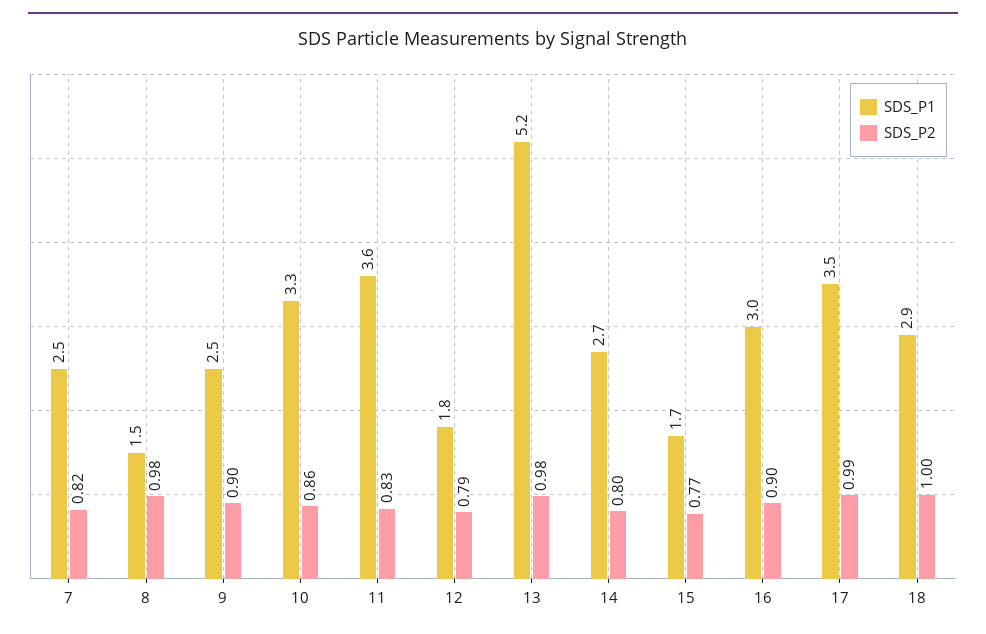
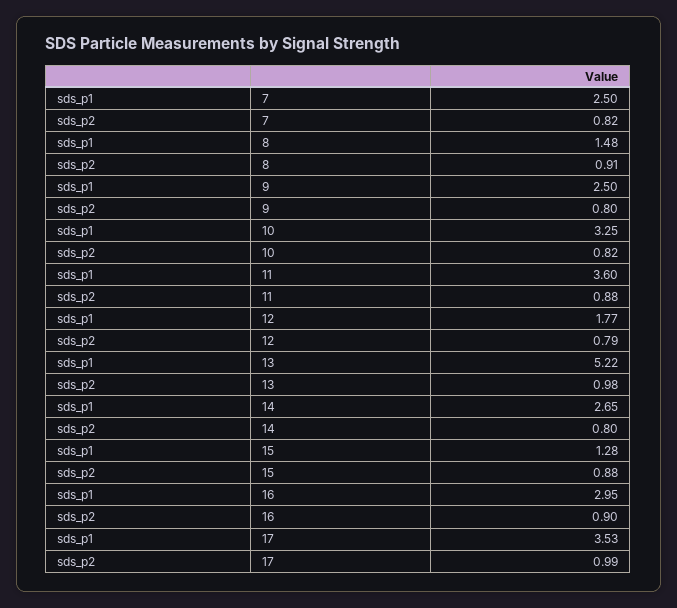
  {
    "SDS_P1": {
      "7": 2.5,
      "8": 1.48,
      "9": 2.5,
      "10": 3.25,
      "11": 3.6,
      "12": 1.77,
      "13": 5.22,
      "14": 2.65,
-     "15": 1.7,
+     "15": 1.28,
      "16": 2.95,
-     "17": 3.53,
+     "17": 3.53
-     "18": 2.9
    },
    "SDS_P2": {
      "7": 0.82,
-     "8": 0.98,
+     "8": 0.91,
-     "9": 0.9,
+     "9": 0.8,
-     "10": 0.86,
+     "10": 0.82,
-     "11": 0.83,
+     "11": 0.88,
      "12": 0.79,
      "13": 0.98,
      "14": 0.8,
-     "15": 0.77,
+     "15": 0.88,
      "16": 0.9,
-     "17": 0.99,
+     "17": 0.99
-     "18": 1
    }
  }

